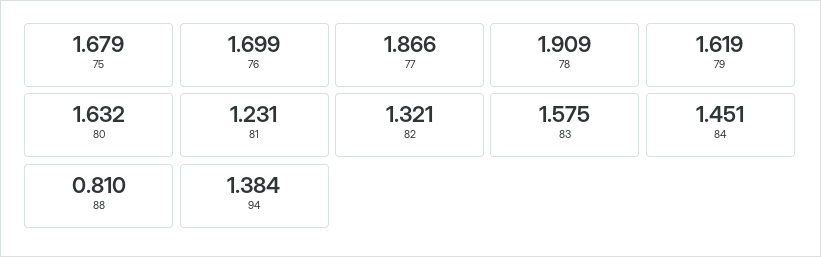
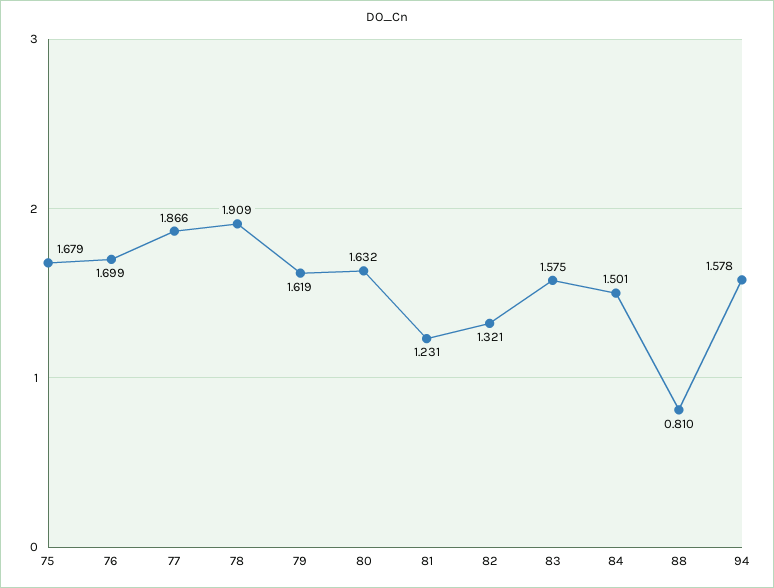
  {
    "75": 1.679,
    "76": 1.699,
    "77": 1.866,
    "78": 1.909,
    "79": 1.619,
    "80": 1.632,
    "81": 1.231,
    "82": 1.321,
    "83": 1.575,
-   "84": 1.451,
+   "84": 1.501,
    "88": 0.81,
-   "94": 1.384
+   "94": 1.578
  }

